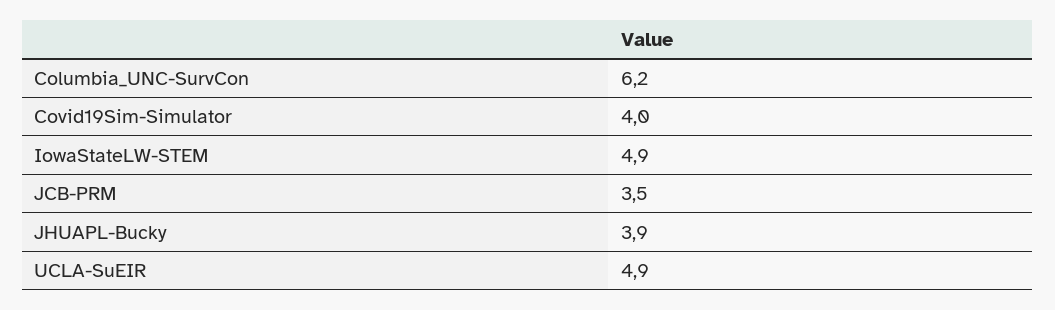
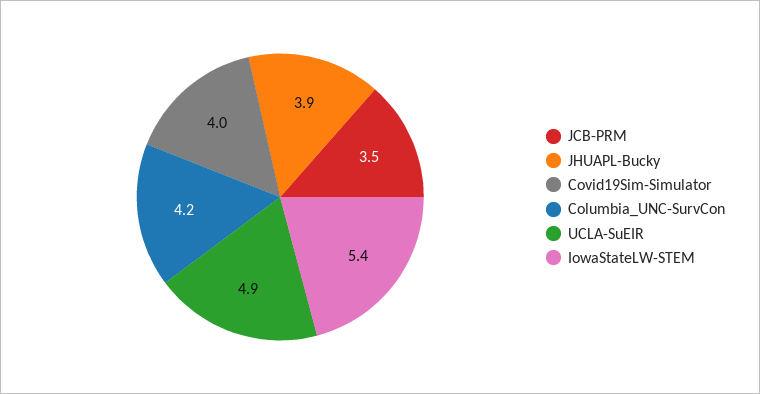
  {
-   "Columbia_UNC-SurvCon": 6.2,
+   "Columbia_UNC-SurvCon": 4.2,
    "Covid19Sim-Simulator": 4,
-   "IowaStateLW-STEM": 4.9,
+   "IowaStateLW-STEM": 5.4,
    "JCB-PRM": 3.5,
    "JHUAPL-Bucky": 3.9,
    "UCLA-SuEIR": 4.9
  }

